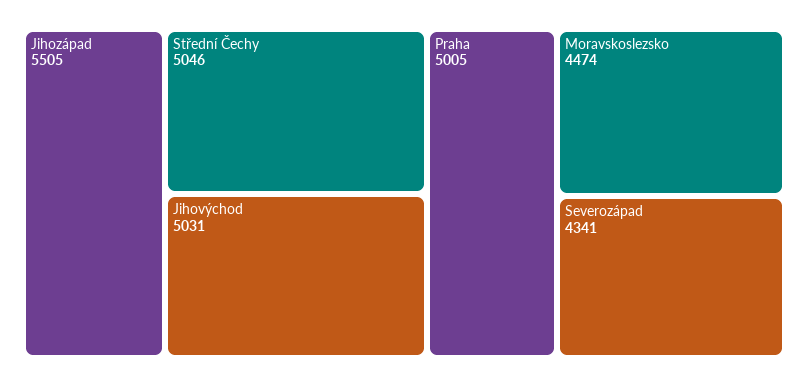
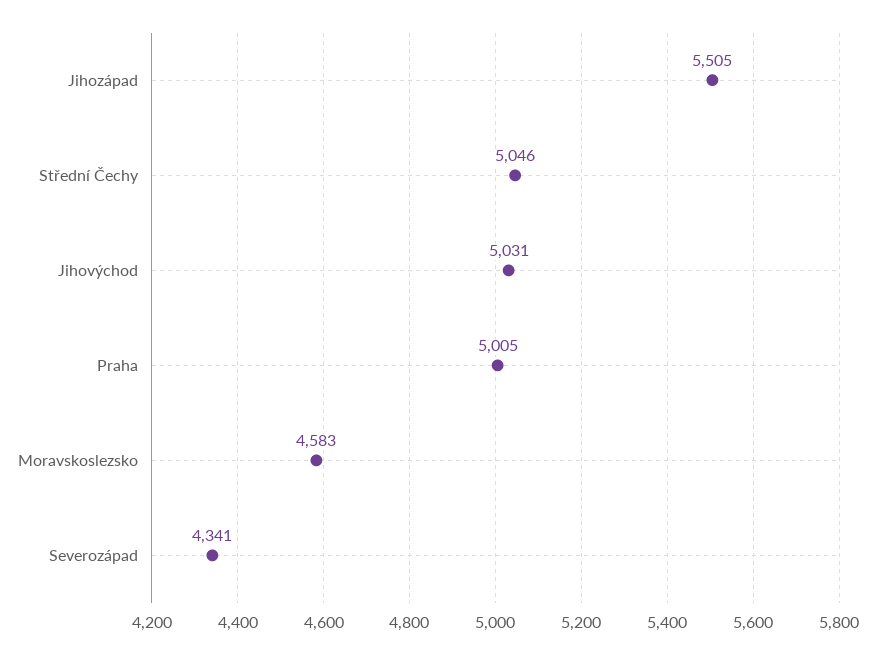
  {
    "Jihozápad": 5505,
    "Střední Čechy": 5046,
    "Jihovýchod": 5031,
    "Praha": 5005,
-   "Moravskoslezsko": 4474,
+   "Moravskoslezsko": 4583,
    "Severozápad": 4341
  }

